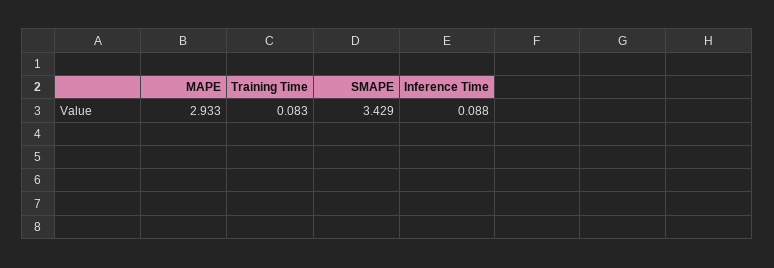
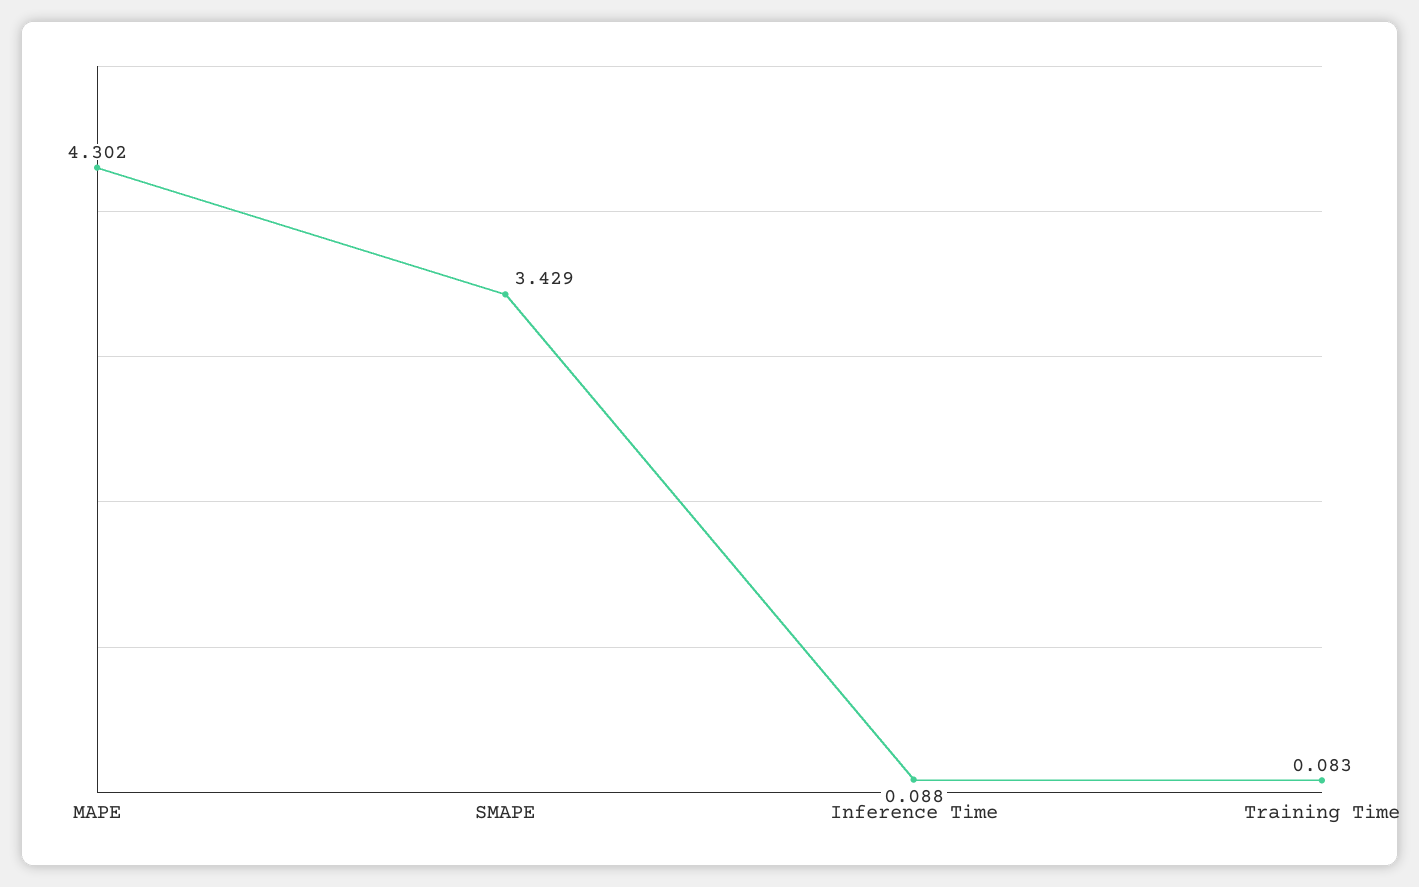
  {
-   "MAPE": 2.933,
+   "MAPE": 4.302,
    "Training Time": 0.083,
    "SMAPE": 3.429,
    "Inference Time": 0.088
  }

